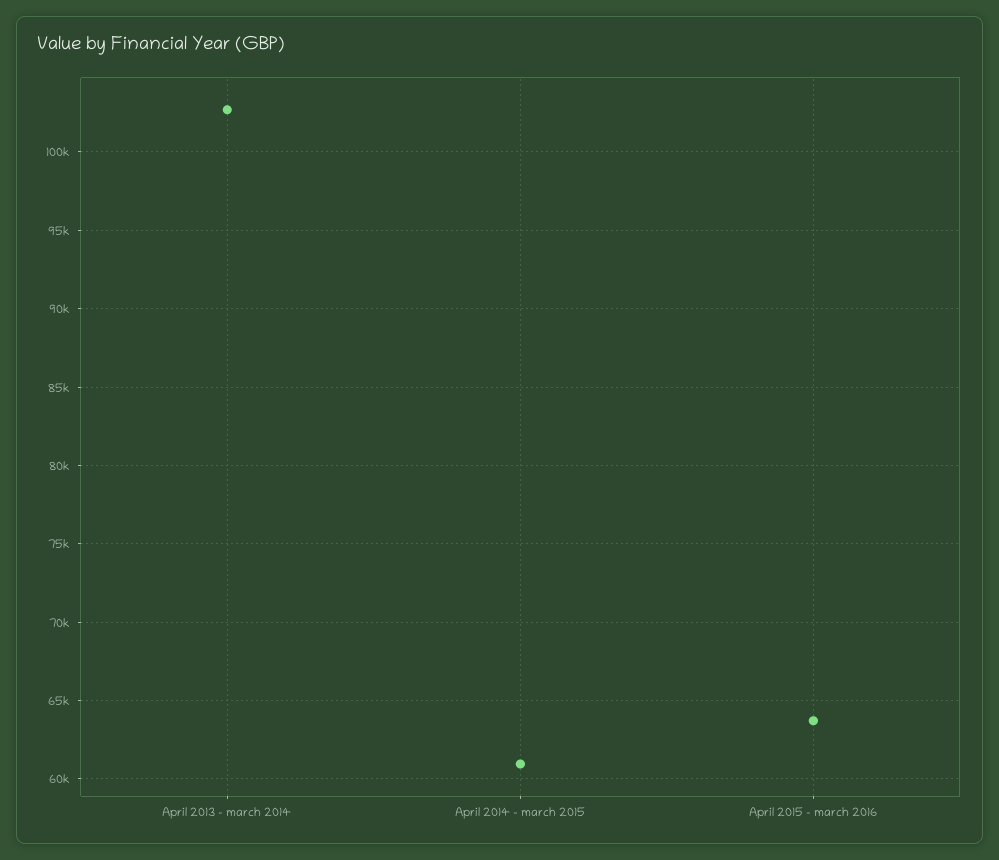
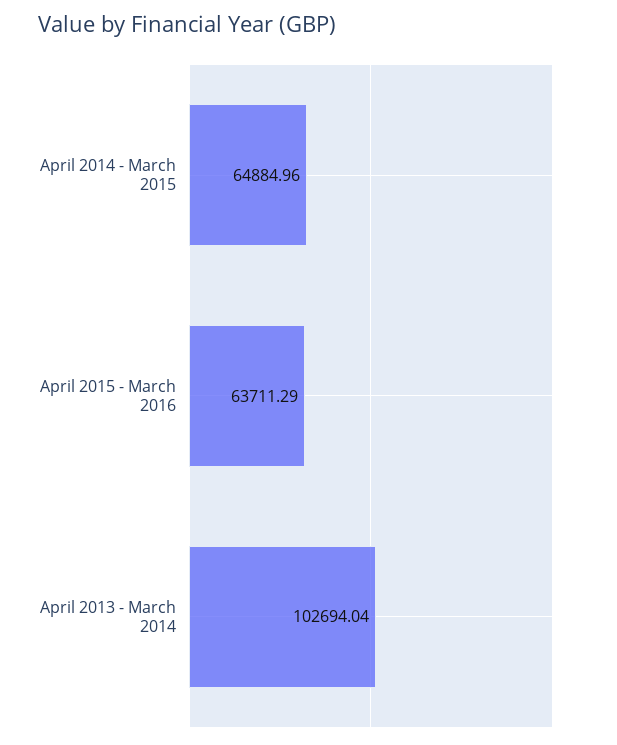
  {
    "April 2013 - march 2014": 102694.04,
-   "April 2014 - march 2015": 61000,
+   "April 2014 - march 2015": 64884.96,
    "April 2015 - march 2016": 63711.29
  }

